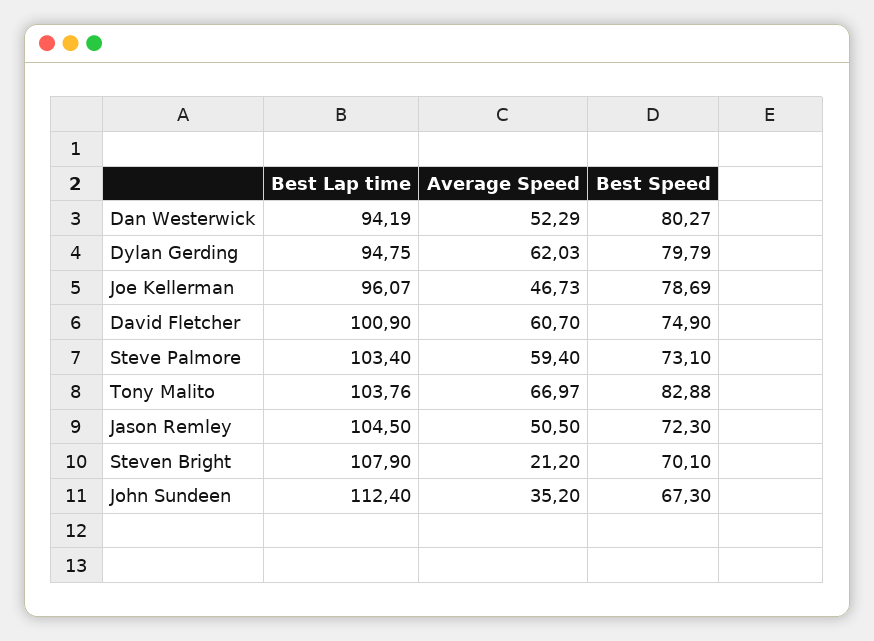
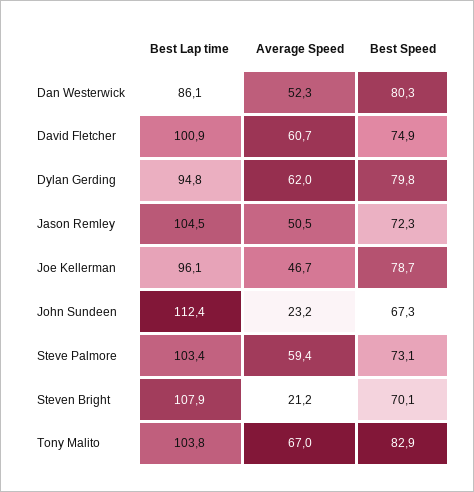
  {
    "Best Lap time": {
-     "Dan Westerwick": 94.19,
+     "Dan Westerwick": 86.1,
      "Dylan Gerding": 94.75,
      "Joe Kellerman": 96.07,
      "David Fletcher": 100.9,
      "Steve Palmore": 103.4,
      "Tony Malito": 103.76,
      "Jason Remley": 104.5,
      "Steven Bright": 107.9,
      "John Sundeen": 112.4
    },
    "Average Speed": {
      "Dan Westerwick": 52.29,
      "Dylan Gerding": 62.03,
      "Joe Kellerman": 46.73,
      "David Fletcher": 60.7,
      "Steve Palmore": 59.4,
      "Tony Malito": 66.97,
      "Jason Remley": 50.5,
      "Steven Bright": 21.2,
-     "John Sundeen": 35.2
+     "John Sundeen": 23.2
    },
    "Best Speed": {
      "Dan Westerwick": 80.27,
      "Dylan Gerding": 79.79,
      "Joe Kellerman": 78.69,
      "David Fletcher": 74.9,
      "Steve Palmore": 73.1,
      "Tony Malito": 82.88,
      "Jason Remley": 72.3,
      "Steven Bright": 70.1,
      "John Sundeen": 67.3
    }
  }

